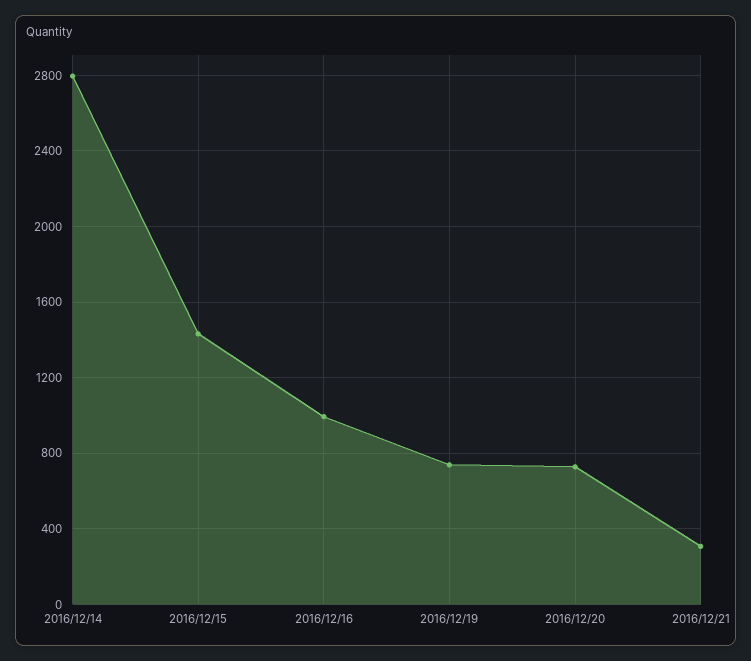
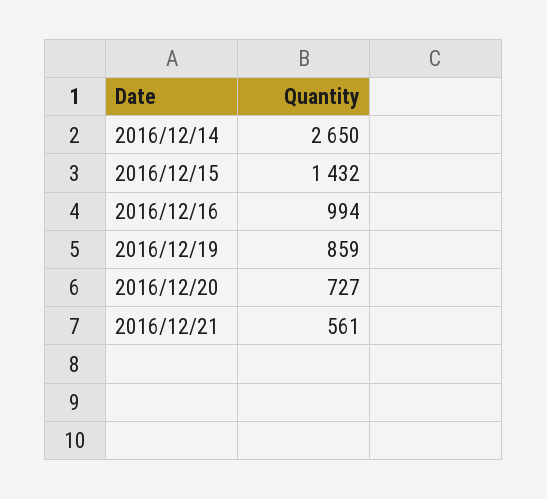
  {
-   "2016/12/14": 2800,
+   "2016/12/14": 2650,
    "2016/12/15": 1432,
    "2016/12/16": 994,
-   "2016/12/19": 750,
+   "2016/12/19": 859,
    "2016/12/20": 727,
-   "2016/12/21": 300
+   "2016/12/21": 561
  }

